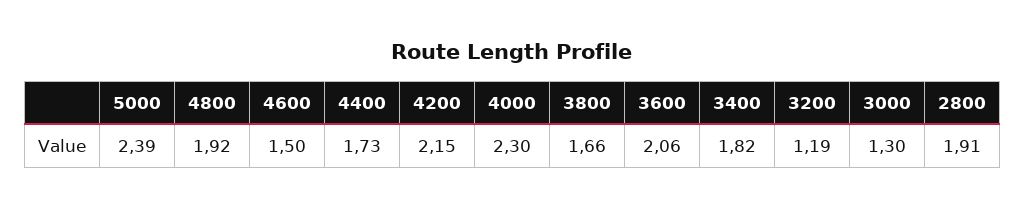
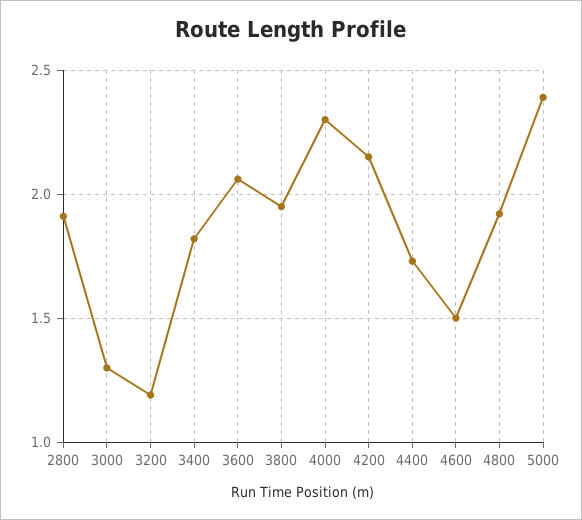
  {
    "5000": 2.39,
    "4800": 1.92,
    "4600": 1.5,
    "4400": 1.73,
    "4200": 2.15,
    "4000": 2.3,
-   "3800": 1.66,
+   "3800": 1.95,
    "3600": 2.06,
    "3400": 1.82,
    "3200": 1.19,
    "3000": 1.3,
    "2800": 1.91
  }

